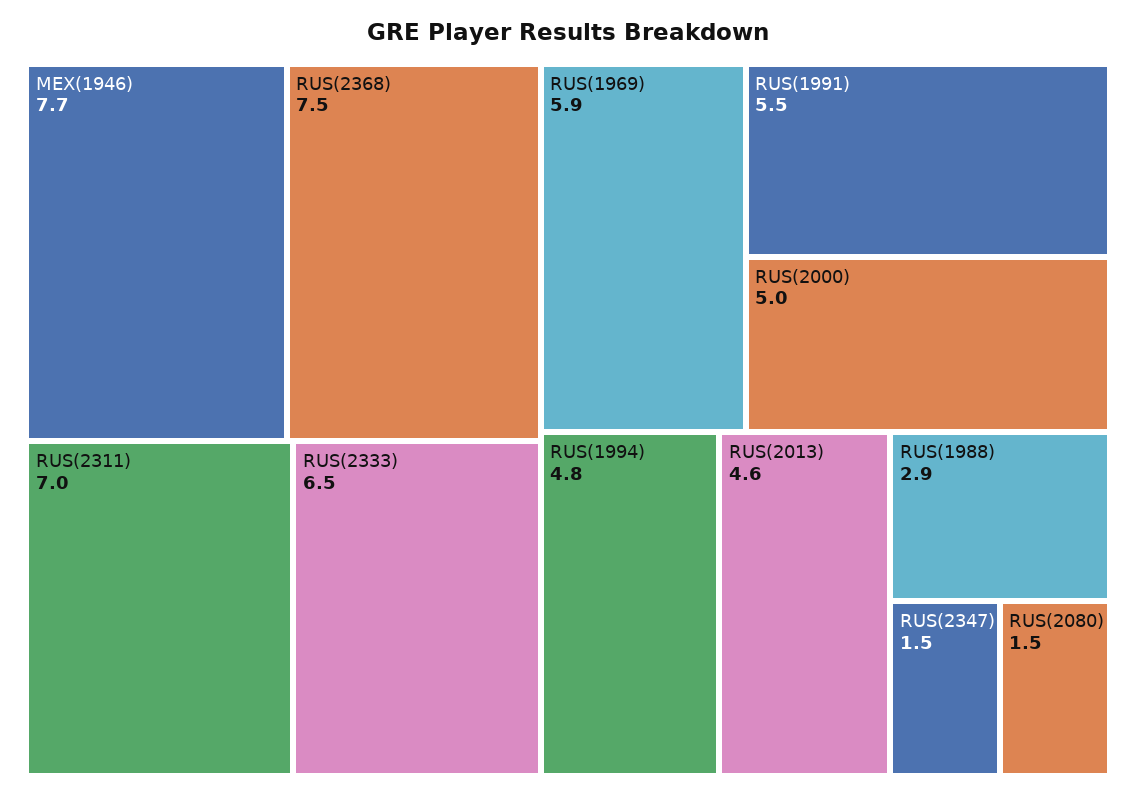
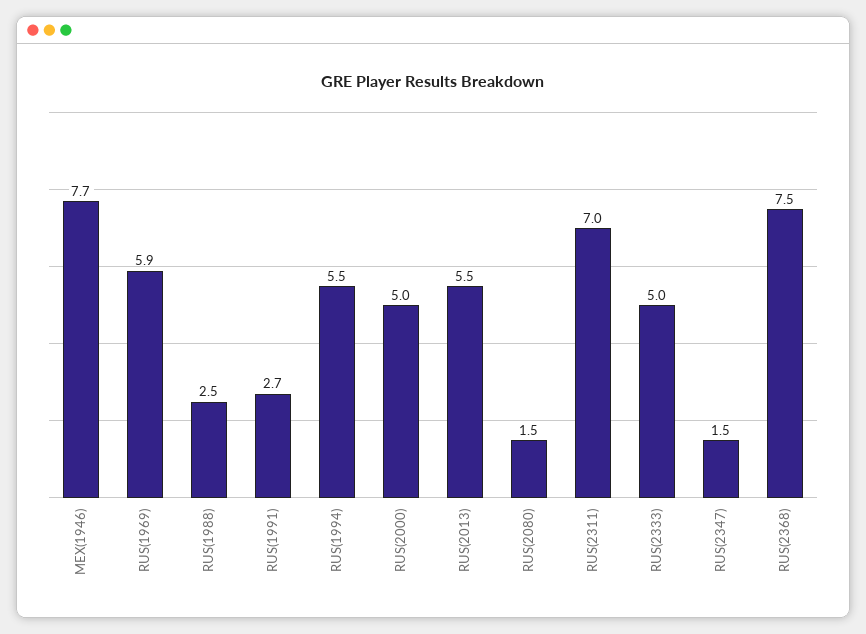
  {
    "MEX(1946)": 7.7,
    "RUS(2368)": 7.5,
    "RUS(2311)": 7,
-   "RUS(2333)": 6.5,
+   "RUS(2333)": 5,
    "RUS(1969)": 5.9,
-   "RUS(1991)": 5.5,
+   "RUS(1991)": 2.7,
    "RUS(2000)": 5,
-   "RUS(1994)": 4.8,
+   "RUS(1994)": 5.5,
-   "RUS(2013)": 4.6,
+   "RUS(2013)": 5.5,
-   "RUS(1988)": 2.9,
+   "RUS(1988)": 2.5,
    "RUS(2347)": 1.5,
    "RUS(2080)": 1.5
  }

